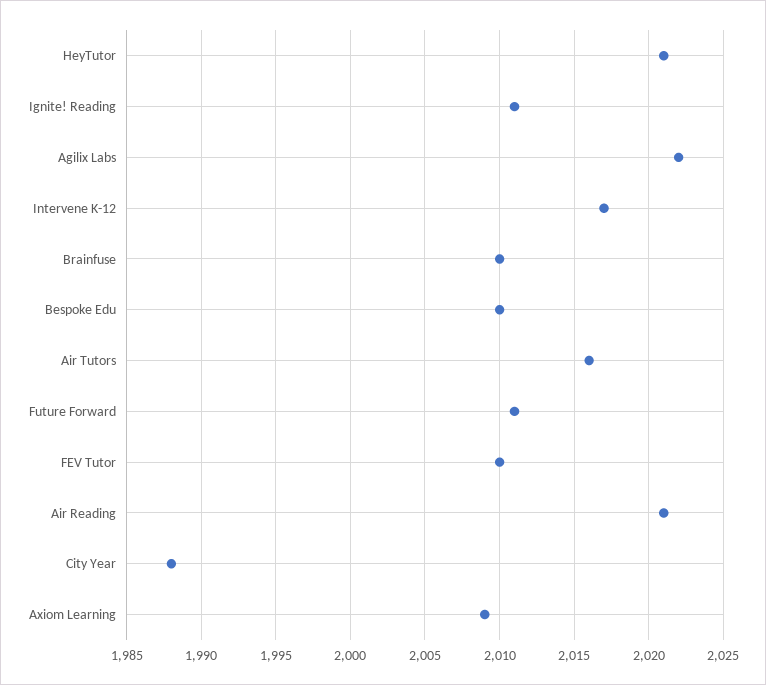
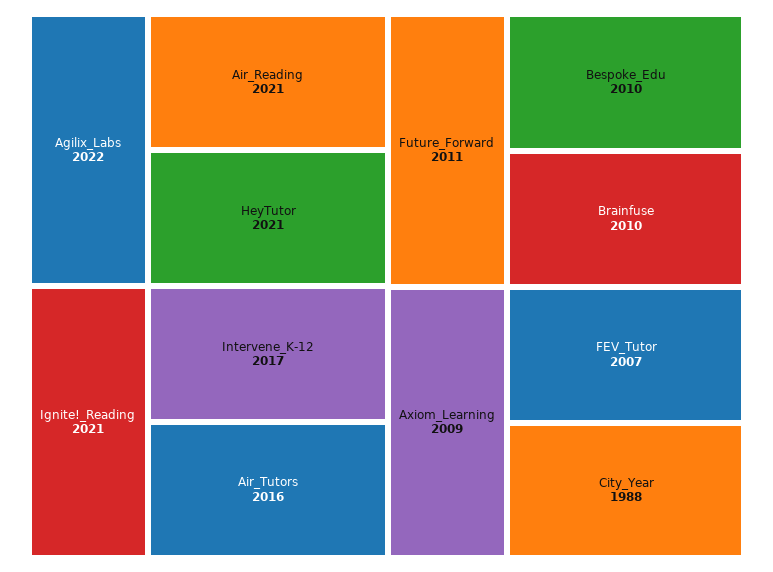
  {
    "HeyTutor": 2021,
-   "Ignite! Reading": 2011,
+   "Ignite! Reading": 2021,
    "Agilix Labs": 2022,
    "Intervene K-12": 2017,
    "Brainfuse": 2010,
    "Bespoke Edu": 2010,
    "Air Tutors": 2016,
    "Future Forward": 2011,
-   "FEV Tutor": 2010,
+   "FEV Tutor": 2007,
    "Air Reading": 2021,
    "City Year": 1988,
    "Axiom Learning": 2009
  }

